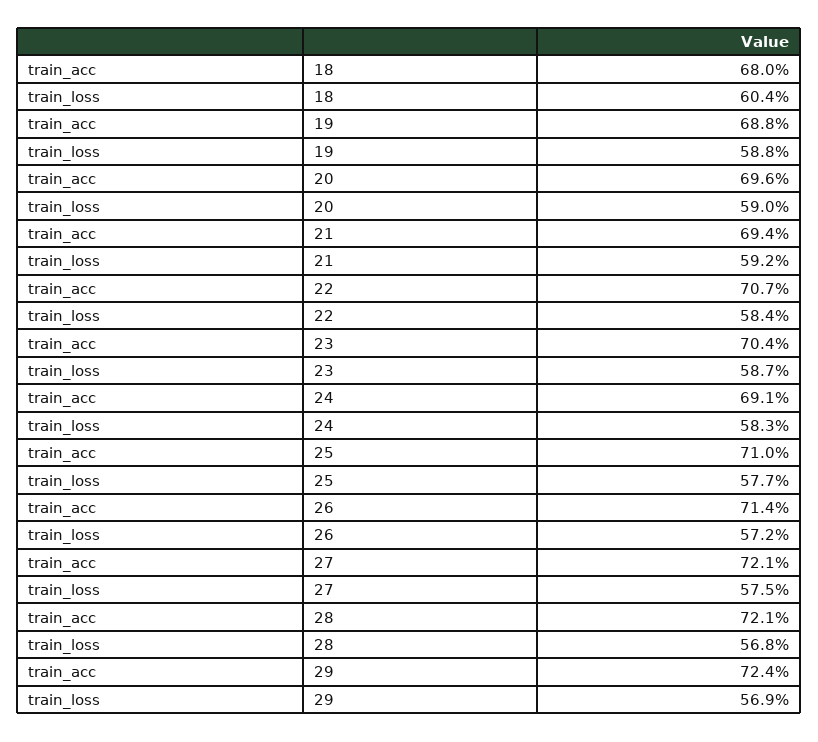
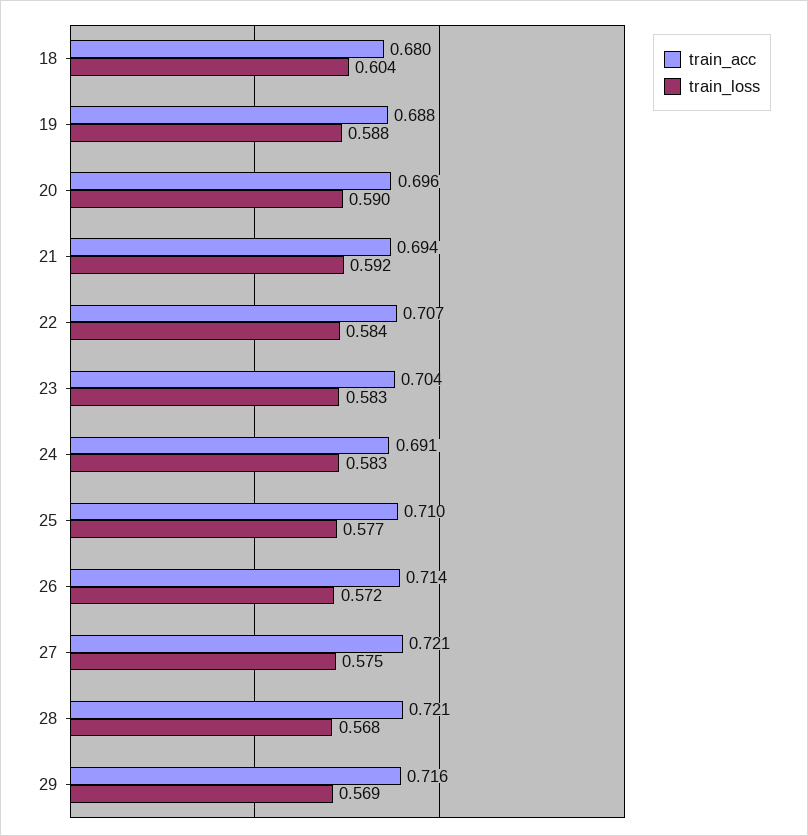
  {
    "train_acc": {
      "18": 0.68,
      "19": 0.688,
      "20": 0.696,
      "21": 0.694,
      "22": 0.707,
      "23": 0.704,
      "24": 0.691,
      "25": 0.71,
      "26": 0.714,
      "27": 0.721,
      "28": 0.721,
-     "29": 0.724
+     "29": 0.716
    },
    "train_loss": {
      "18": 0.604,
      "19": 0.588,
      "20": 0.59,
      "21": 0.592,
      "22": 0.584,
-     "23": 0.587,
+     "23": 0.583,
      "24": 0.583,
      "25": 0.577,
      "26": 0.572,
      "27": 0.575,
      "28": 0.568,
      "29": 0.569
    }
  }

